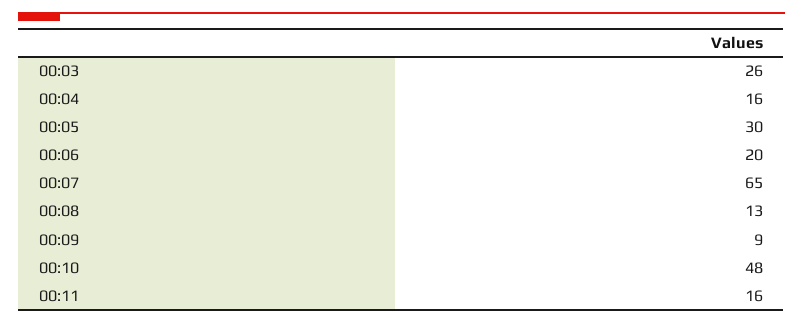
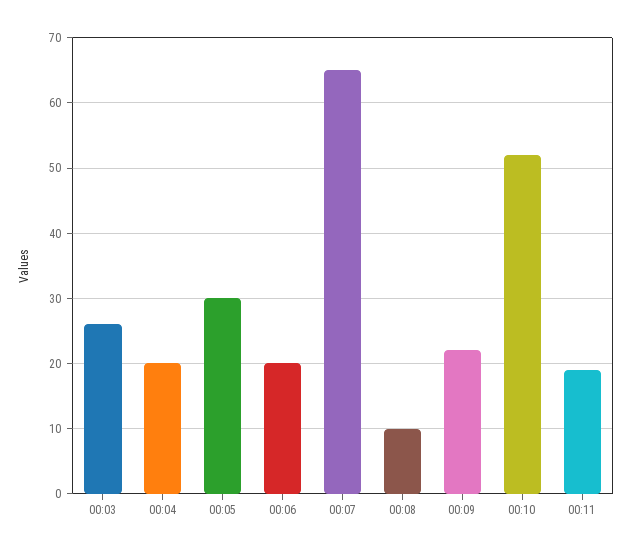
  {
    "00:03": 26,
-   "00:04": 16,
+   "00:04": 20,
    "00:05": 30,
    "00:06": 20,
    "00:07": 65,
-   "00:08": 13,
+   "00:08": 10,
-   "00:09": 9,
+   "00:09": 22,
-   "00:10": 48,
+   "00:10": 52,
-   "00:11": 16
+   "00:11": 19
  }

